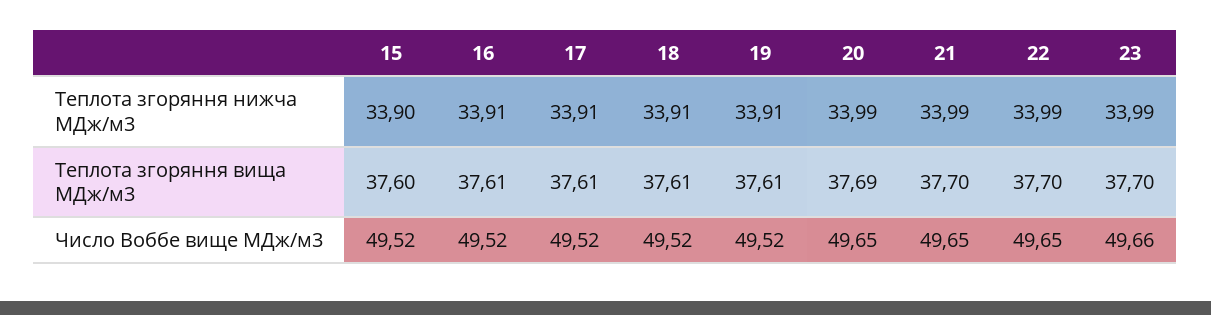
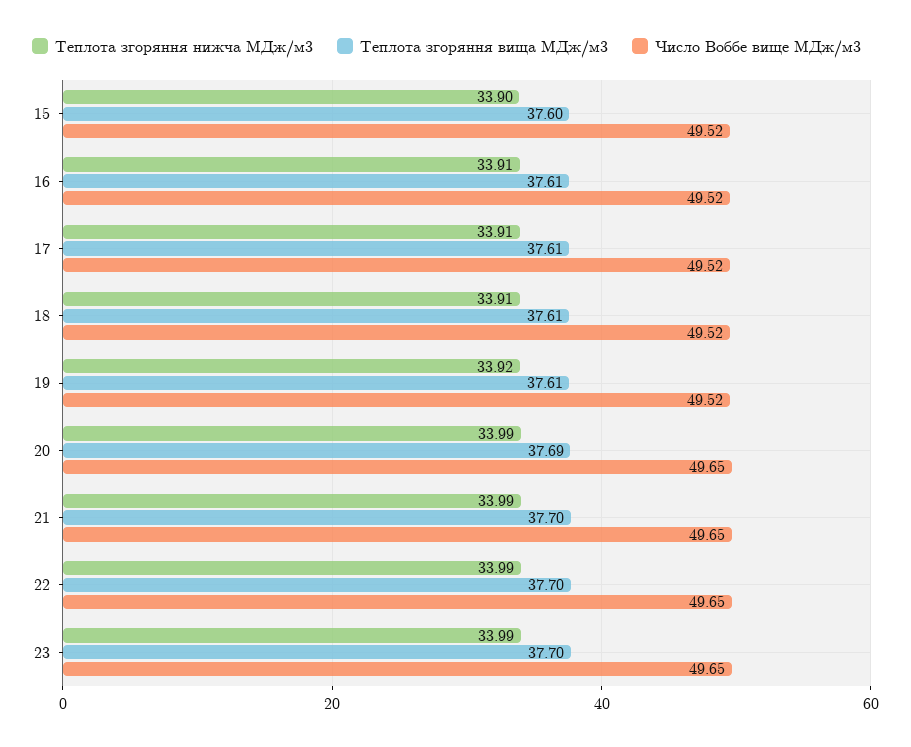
  {
    "Теплота згоряння нижча МДж/м3": {
      "15": 33.9,
      "16": 33.91,
      "17": 33.91,
      "18": 33.91,
-     "19": 33.91,
+     "19": 33.92,
      "20": 33.99,
      "21": 33.99,
      "22": 33.99,
      "23": 33.99
    },
    "Теплота згоряння вища МДж/м3": {
      "15": 37.6,
      "16": 37.61,
      "17": 37.61,
      "18": 37.61,
      "19": 37.61,
      "20": 37.69,
      "21": 37.7,
      "22": 37.7,
      "23": 37.7
    },
    "Число Воббе вище МДж/м3": {
      "15": 49.52,
      "16": 49.52,
      "17": 49.52,
      "18": 49.52,
      "19": 49.52,
      "20": 49.65,
      "21": 49.65,
      "22": 49.65,
-     "23": 49.66
+     "23": 49.65
    }
  }

